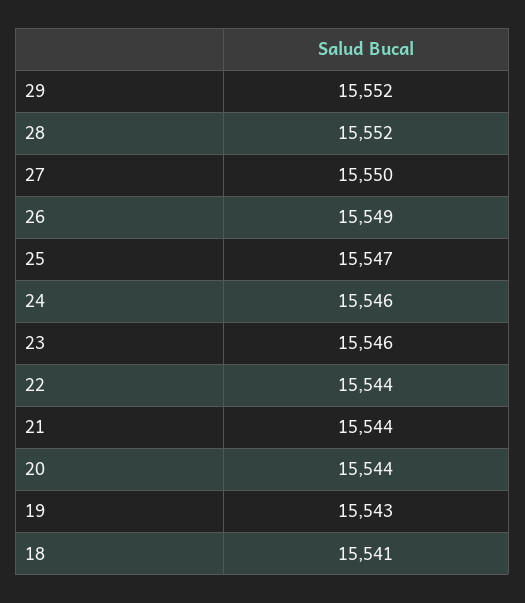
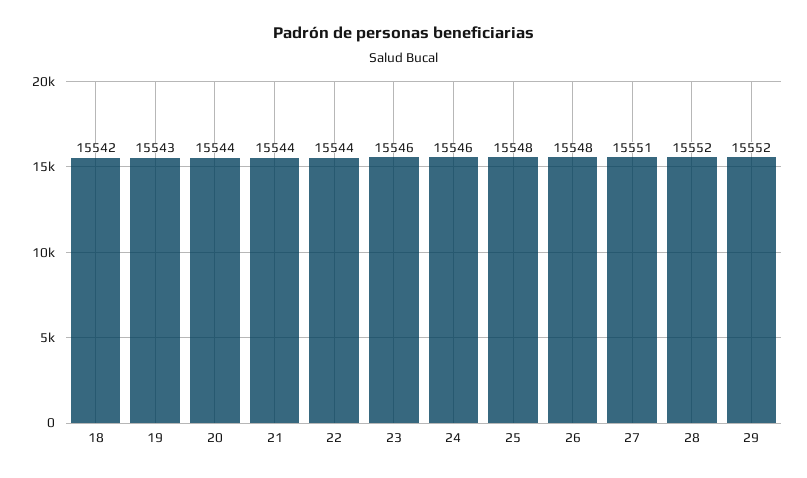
  {
    "29": 15552,
    "28": 15552,
-   "27": 15550,
+   "27": 15551,
-   "26": 15549,
+   "26": 15548,
-   "25": 15547,
+   "25": 15548,
    "24": 15546,
    "23": 15546,
    "22": 15544,
    "21": 15544,
    "20": 15544,
    "19": 15543,
-   "18": 15541
+   "18": 15542
  }

